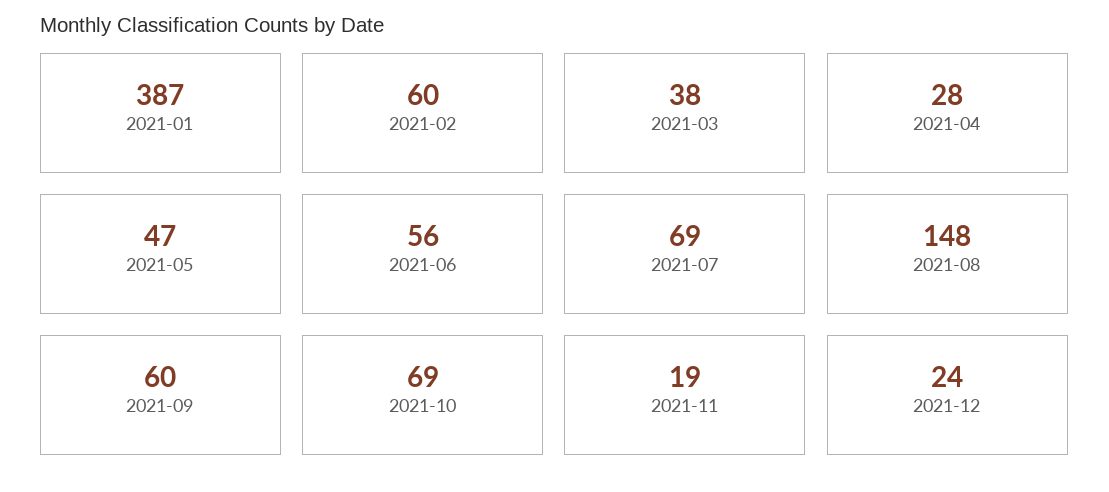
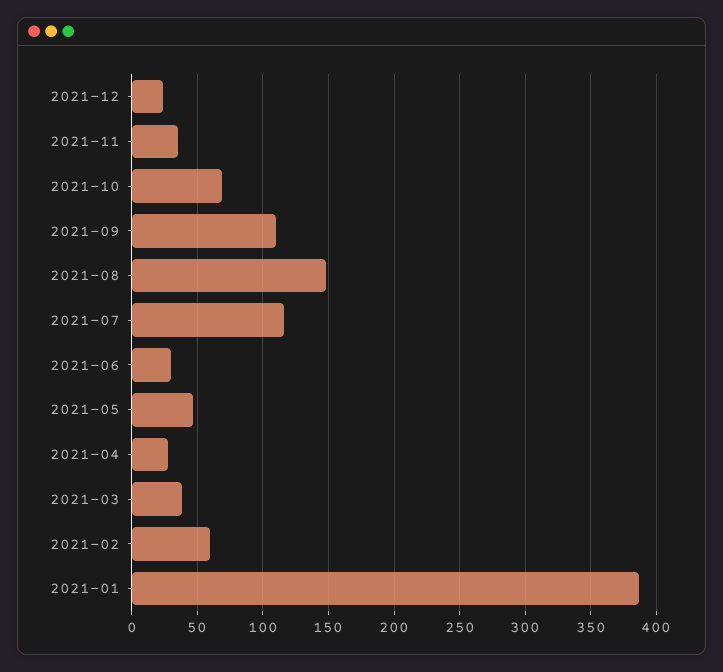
  {
    "2021-01": 387,
    "2021-02": 60,
    "2021-03": 38,
    "2021-04": 28,
    "2021-05": 47,
-   "2021-06": 56,
+   "2021-06": 30,
-   "2021-07": 69,
+   "2021-07": 115,
    "2021-08": 148,
-   "2021-09": 60,
+   "2021-09": 110,
    "2021-10": 69,
-   "2021-11": 19,
+   "2021-11": 35,
    "2021-12": 24
  }

